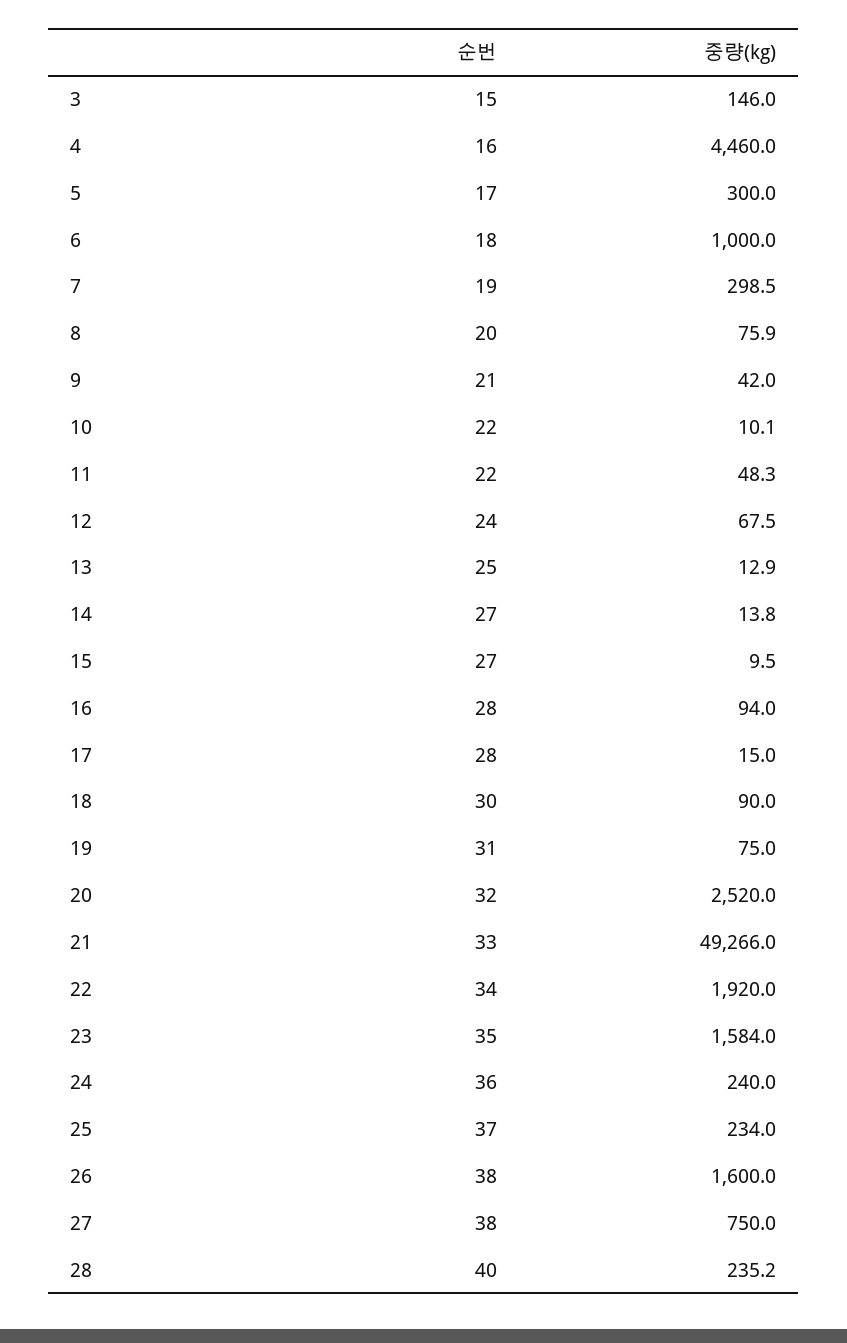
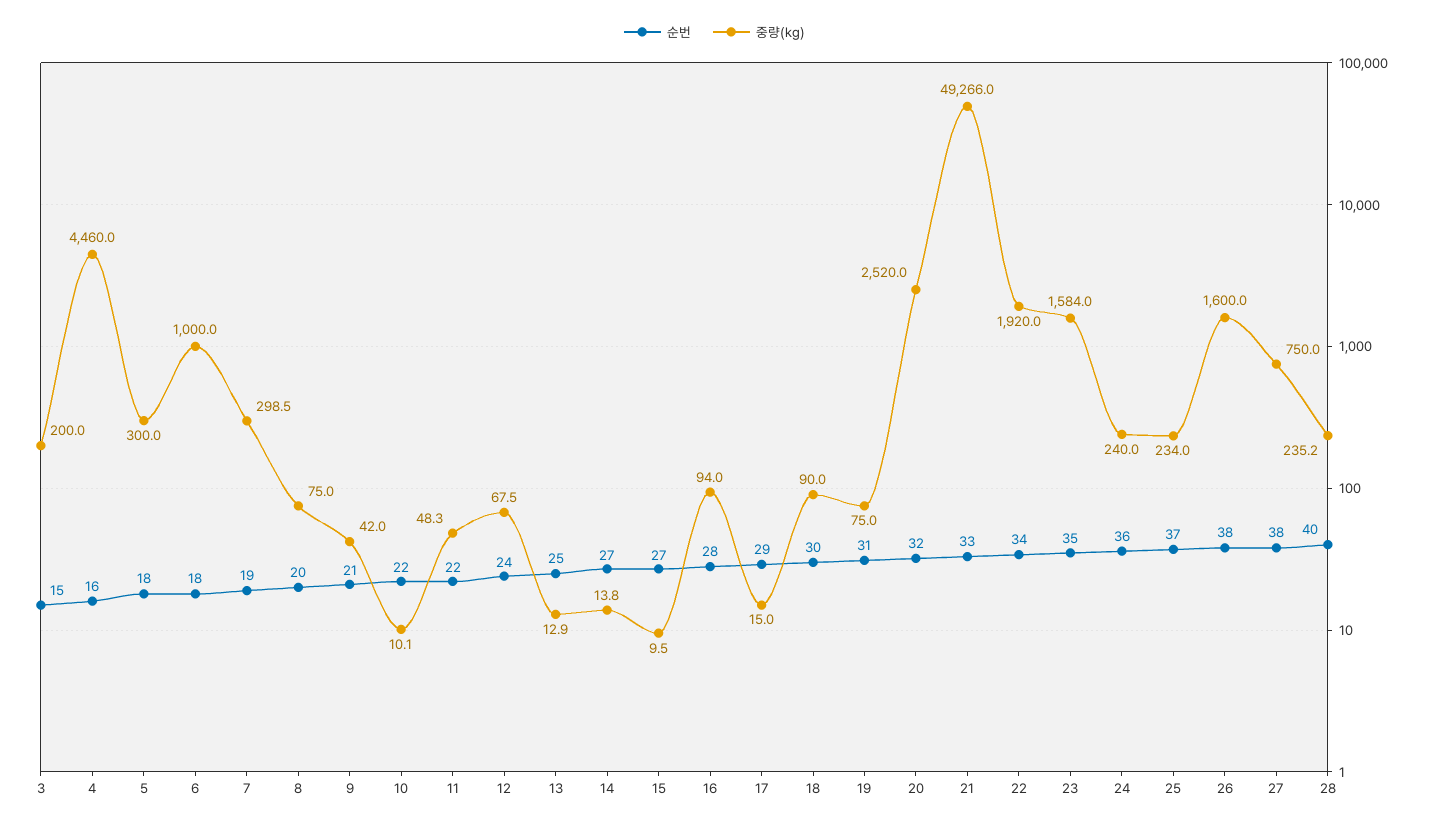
  {
    "순번": {
      "3": 15,
      "4": 16,
-     "5": 17,
+     "5": 18,
      "6": 18,
      "7": 19,
      "8": 20,
      "9": 21,
      "10": 22,
      "11": 22,
      "12": 24,
      "13": 25,
      "14": 27,
      "15": 27,
      "16": 28,
-     "17": 28,
+     "17": 29,
      "18": 30,
      "19": 31,
      "20": 32,
      "21": 33,
      "22": 34,
      "23": 35,
      "24": 36,
      "25": 37,
      "26": 38,
      "27": 38,
      "28": 40
    },
    "중량(kg)": {
-     "3": 146,
+     "3": 200,
      "4": 4460,
      "5": 300,
      "6": 1000,
      "7": 298.5,
-     "8": 75.9,
+     "8": 75,
      "9": 42,
      "10": 10.1,
      "11": 48.3,
      "12": 67.5,
      "13": 12.9,
      "14": 13.8,
      "15": 9.5,
      "16": 94,
      "17": 15,
      "18": 90,
      "19": 75,
      "20": 2520,
      "21": 49266,
      "22": 1920,
      "23": 1584,
      "24": 240,
      "25": 234,
      "26": 1600,
      "27": 750,
      "28": 235.2
    }
  }

